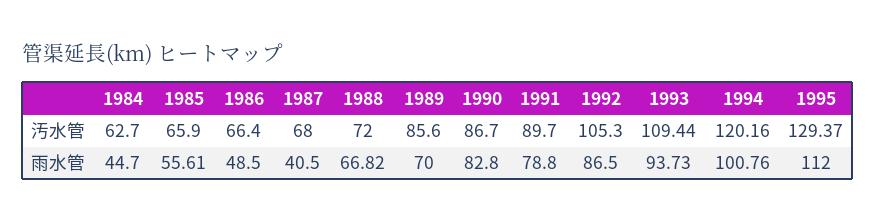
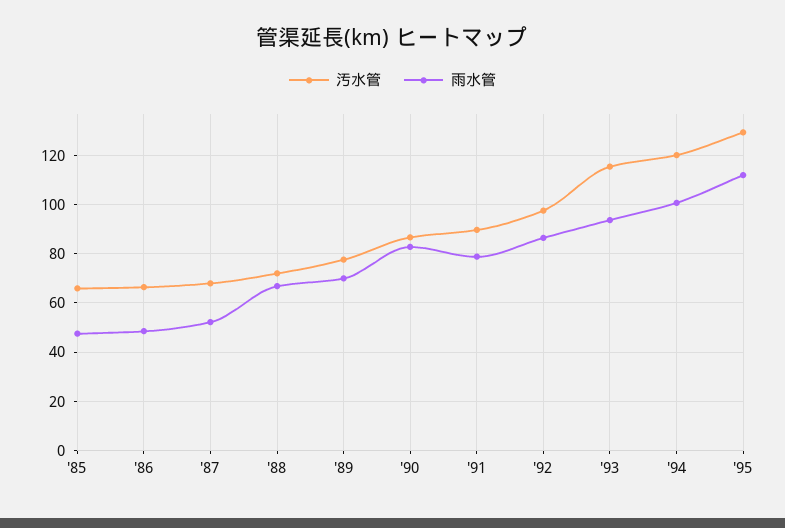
  {
    "汚水管": {
-     "1984": 62.7,
      "1985": 65.9,
      "1986": 66.4,
      "1987": 68,
      "1988": 72,
-     "1989": 85.6,
+     "1989": 77.5,
      "1990": 86.7,
      "1991": 89.7,
-     "1992": 105.3,
+     "1992": 97.5,
-     "1993": 109.44,
+     "1993": 115,
      "1994": 120.16,
      "1995": 129.37
    },
    "雨水管": {
-     "1984": 44.7,
-     "1985": 55.61,
+     "1985": 47.5,
      "1986": 48.5,
-     "1987": 40.5,
+     "1987": 52.5,
      "1988": 66.82,
      "1989": 70,
      "1990": 82.8,
      "1991": 78.8,
      "1992": 86.5,
      "1993": 93.73,
      "1994": 100.76,
      "1995": 112
    }
  }

